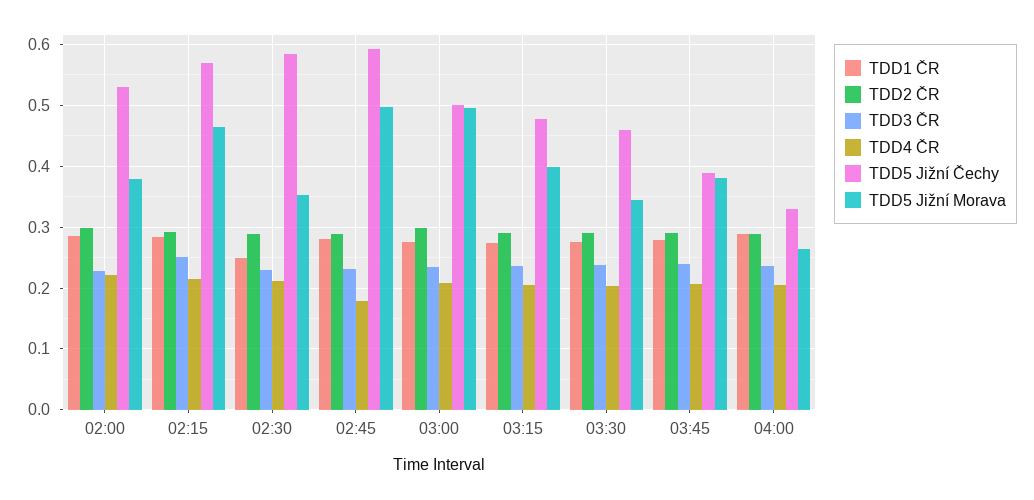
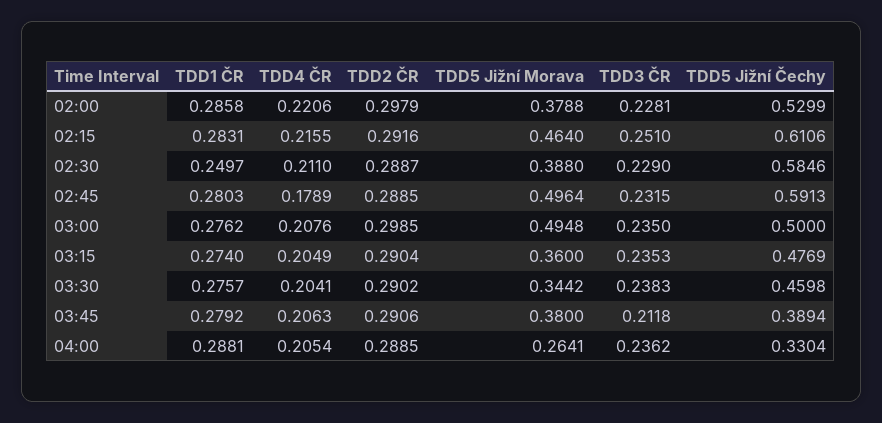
  {
    "TDD1 ČR": {
      "02:00": 0.2858,
      "02:15": 0.2831,
      "02:30": 0.2497,
      "02:45": 0.2803,
      "03:00": 0.2762,
      "03:15": 0.274,
      "03:30": 0.2757,
      "03:45": 0.2792,
      "04:00": 0.2881
    },
    "TDD2 ČR": {
      "02:00": 0.2979,
      "02:15": 0.2916,
      "02:30": 0.2887,
      "02:45": 0.2885,
      "03:00": 0.2985,
      "03:15": 0.2904,
      "03:30": 0.2902,
      "03:45": 0.2906,
      "04:00": 0.2885
    },
    "TDD3 ČR": {
      "02:00": 0.2281,
      "02:15": 0.251,
      "02:30": 0.229,
      "02:45": 0.2315,
      "03:00": 0.235,
      "03:15": 0.2353,
      "03:30": 0.2383,
-     "03:45": 0.24,
+     "03:45": 0.2118,
      "04:00": 0.2362
    },
    "TDD4 ČR": {
      "02:00": 0.2206,
      "02:15": 0.2155,
      "02:30": 0.211,
      "02:45": 0.1789,
      "03:00": 0.2076,
      "03:15": 0.2049,
      "03:30": 0.2041,
      "03:45": 0.2063,
      "04:00": 0.2054
    },
    "TDD5 Jižní Čechy": {
      "02:00": 0.5299,
-     "02:15": 0.57,
+     "02:15": 0.6106,
      "02:30": 0.5846,
      "02:45": 0.5913,
      "03:00": 0.5,
      "03:15": 0.4769,
      "03:30": 0.4598,
      "03:45": 0.3894,
      "04:00": 0.3304
    },
    "TDD5 Jižní Morava": {
      "02:00": 0.3788,
      "02:15": 0.464,
-     "02:30": 0.35,
+     "02:30": 0.388,
      "02:45": 0.4964,
      "03:00": 0.4948,
-     "03:15": 0.4,
+     "03:15": 0.36,
      "03:30": 0.3442,
      "03:45": 0.38,
      "04:00": 0.2641
    }
  }

